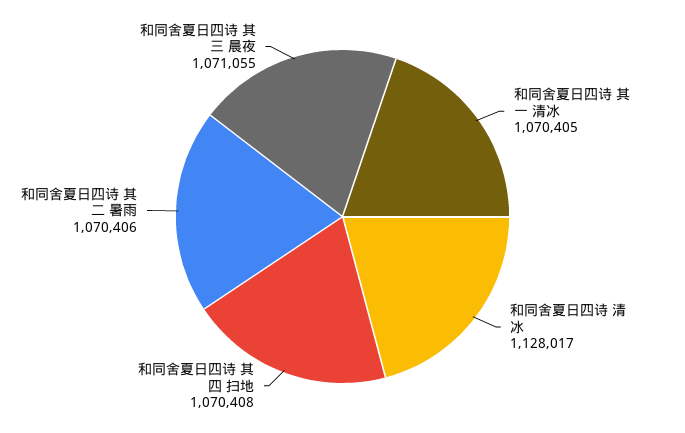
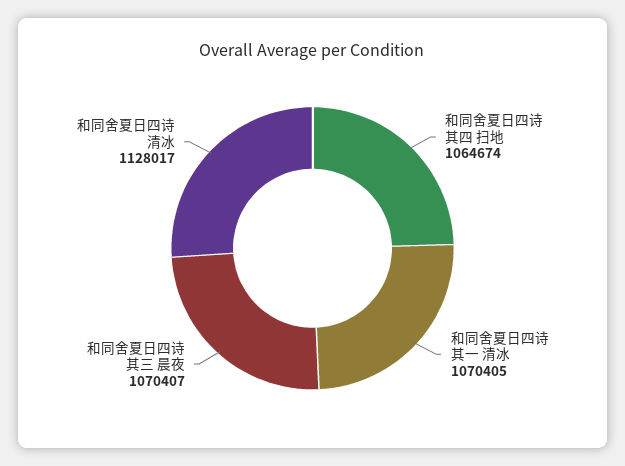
  {
    "和同舍夏日四诗 其一 清冰": 1070405,
    "和同舍夏日四诗 清冰": 1128017,
-   "和同舍夏日四诗 其四 扫地": 1070408,
+   "和同舍夏日四诗 其四 扫地": 1064674,
-   "和同舍夏日四诗 其二 暑雨": 1070406,
-   "和同舍夏日四诗 其三 晨夜": 1071055
+   "和同舍夏日四诗 其三 晨夜": 1070407
  }

